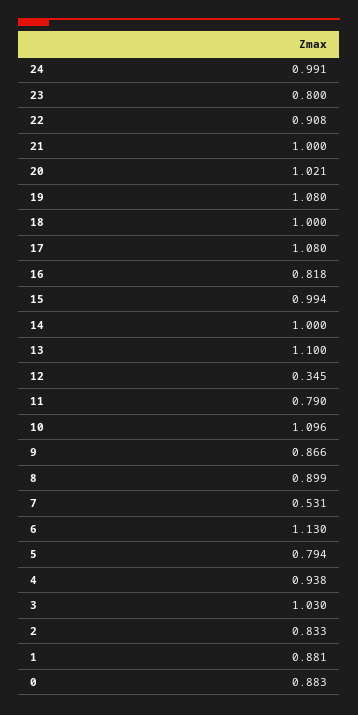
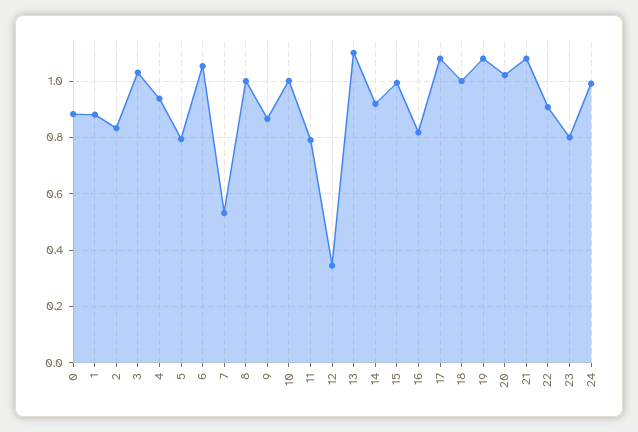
  {
    "24": 0.991,
    "23": 0.8,
    "22": 0.908,
-   "21": 1,
+   "21": 1.075,
    "20": 1.021,
    "19": 1.08,
    "18": 1,
    "17": 1.08,
    "16": 0.818,
    "15": 0.994,
-   "14": 1,
+   "14": 0.925,
    "13": 1.1,
    "12": 0.345,
    "11": 0.79,
-   "10": 1.096,
+   "10": 1,
    "9": 0.866,
-   "8": 0.899,
+   "8": 1,
    "7": 0.531,
-   "6": 1.13,
+   "6": 1.05,
    "5": 0.794,
    "4": 0.938,
    "3": 1.03,
    "2": 0.833,
    "1": 0.881,
    "0": 0.883
  }

